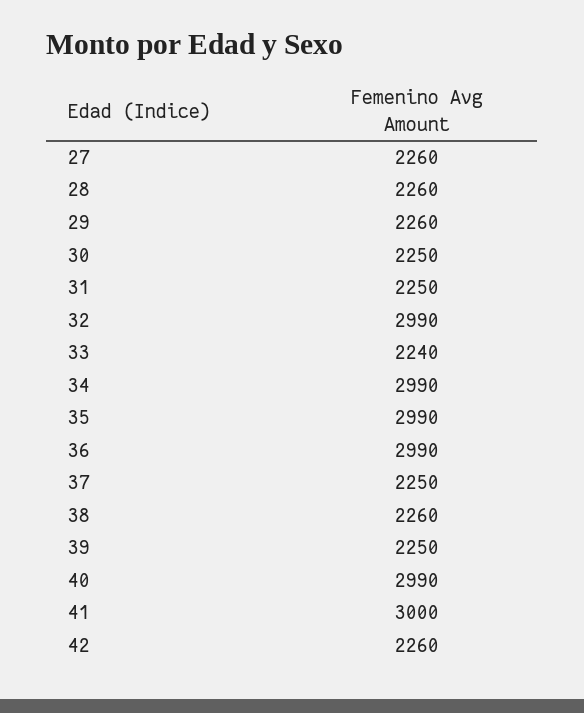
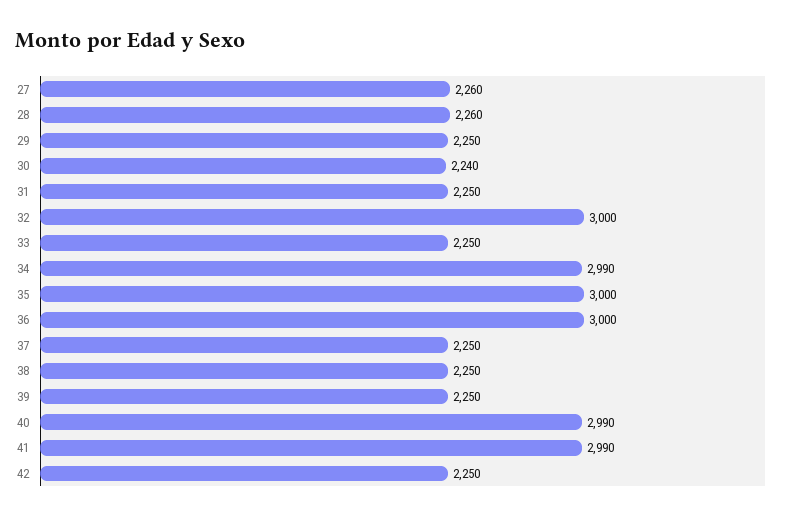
  {
    "27": 2260,
    "28": 2260,
-   "29": 2260,
+   "29": 2250,
-   "30": 2250,
+   "30": 2240,
    "31": 2250,
-   "32": 2990,
+   "32": 3000,
-   "33": 2240,
+   "33": 2250,
    "34": 2990,
-   "35": 2990,
+   "35": 3000,
-   "36": 2990,
+   "36": 3000,
    "37": 2250,
-   "38": 2260,
+   "38": 2250,
    "39": 2250,
    "40": 2990,
-   "41": 3000,
+   "41": 2990,
-   "42": 2260
+   "42": 2250
  }

